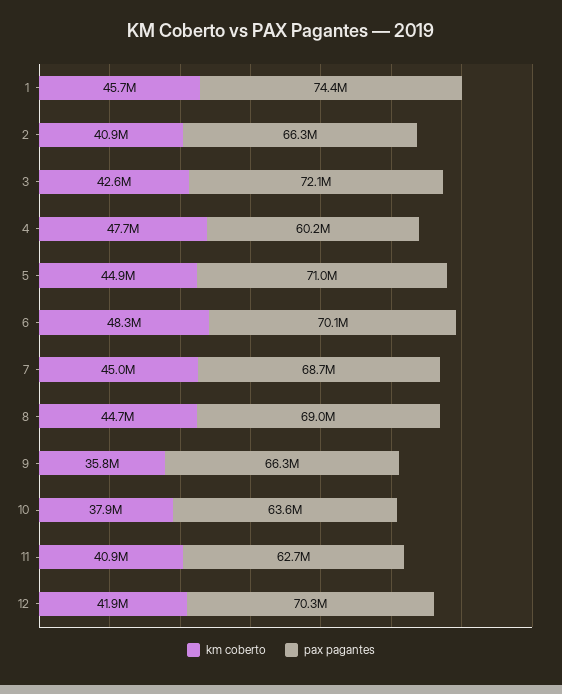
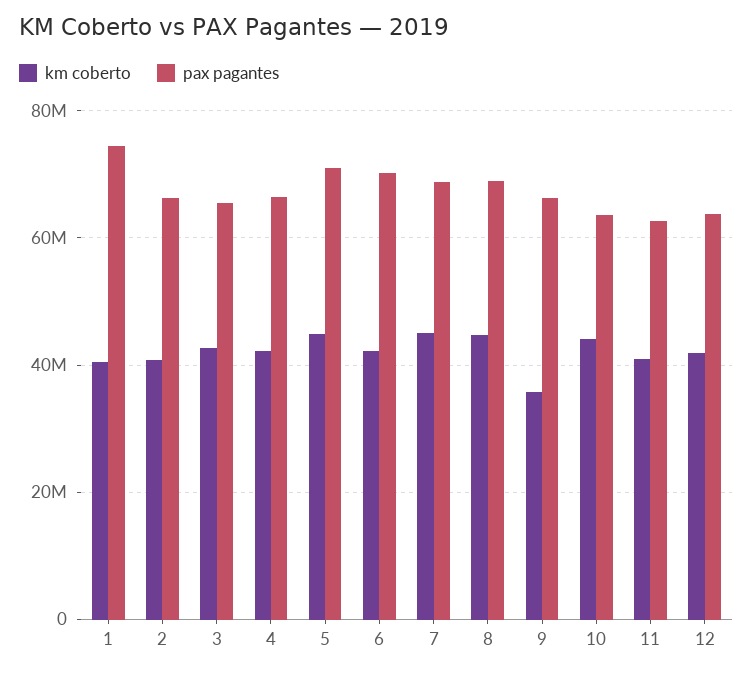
  {
    "km coberto": {
-     "1": 45700000,
+     "1": 40000000,
      "2": 40900000,
      "3": 42600000,
-     "4": 47700000,
+     "4": 42000000,
      "5": 44900000,
-     "6": 48300000,
+     "6": 42000000,
      "7": 45000000,
      "8": 44700000,
      "9": 35800000,
-     "10": 37900000,
+     "10": 44000000,
      "11": 40900000,
      "12": 41900000
    },
    "pax pagantes": {
      "1": 74400000,
      "2": 66300000,
-     "3": 72100000,
+     "3": 66000000,
-     "4": 60200000,
+     "4": 66000000,
      "5": 71000000,
      "6": 70100000,
      "7": 68700000,
      "8": 69000000,
      "9": 66300000,
      "10": 63600000,
      "11": 62700000,
-     "12": 70300000
+     "12": 64000000
    }
  }

